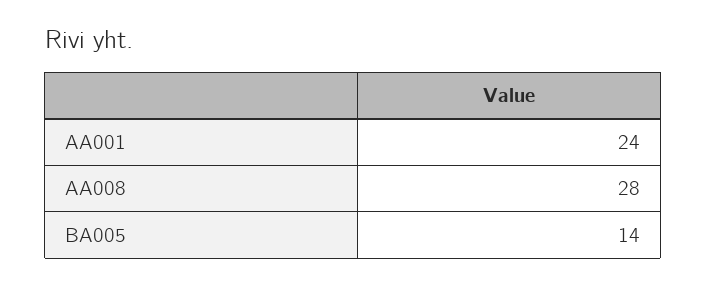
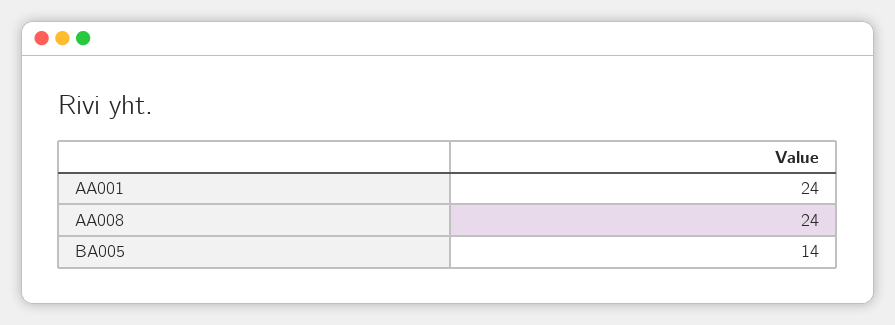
  {
    "AA001": 24,
-   "AA008": 28,
+   "AA008": 24,
    "BA005": 14
  }

